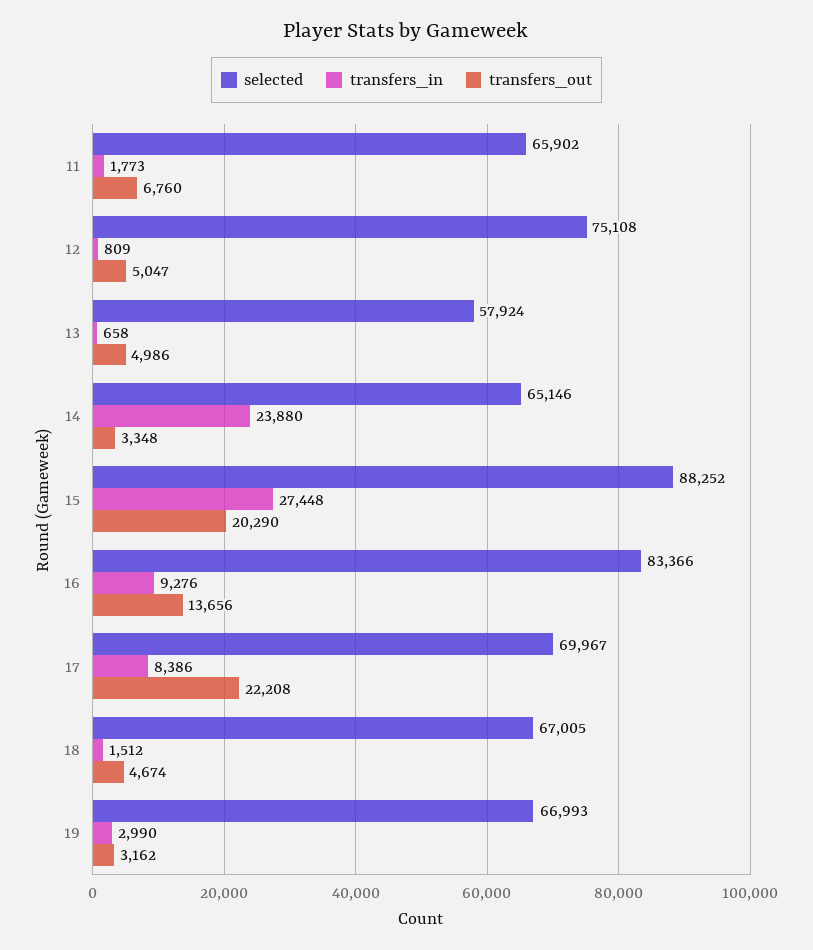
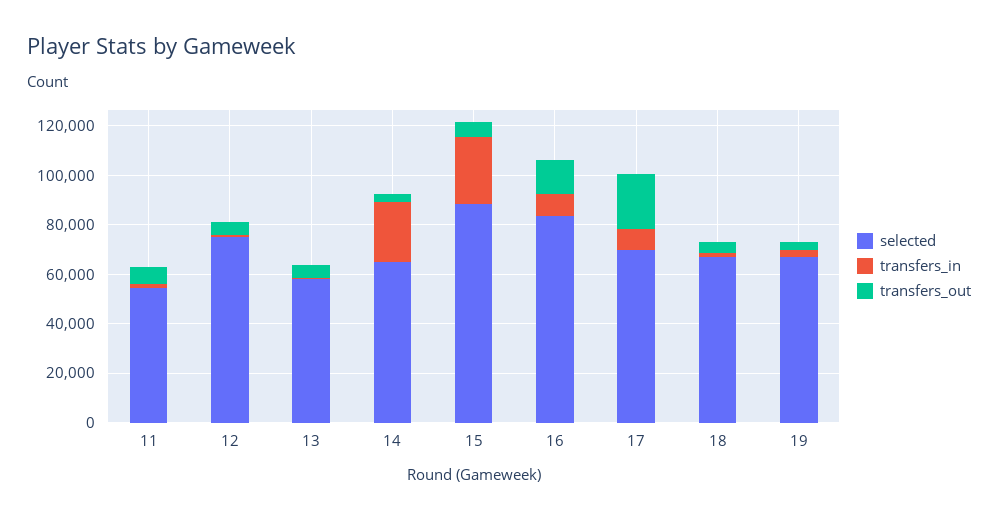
  {
    "selected": {
-     "11": 65902,
+     "11": 55000,
      "12": 75108,
      "13": 57924,
      "14": 65146,
      "15": 88252,
      "16": 83366,
      "17": 69967,
      "18": 67005,
      "19": 66993
    },
    "transfers_in": {
      "11": 1773,
      "12": 809,
      "13": 658,
      "14": 23880,
      "15": 27448,
      "16": 9276,
      "17": 8386,
      "18": 1512,
      "19": 2990
    },
    "transfers_out": {
      "11": 6760,
      "12": 5047,
      "13": 4986,
      "14": 3348,
-     "15": 20290,
+     "15": 5000,
      "16": 13656,
      "17": 22208,
      "18": 4674,
      "19": 3162
    }
  }

